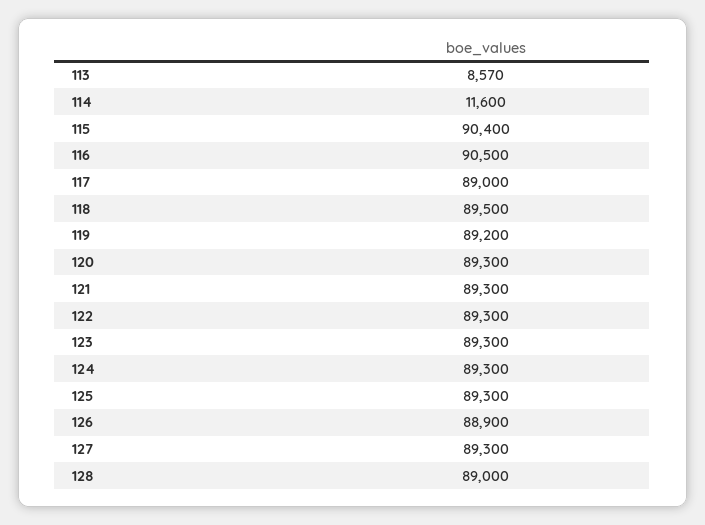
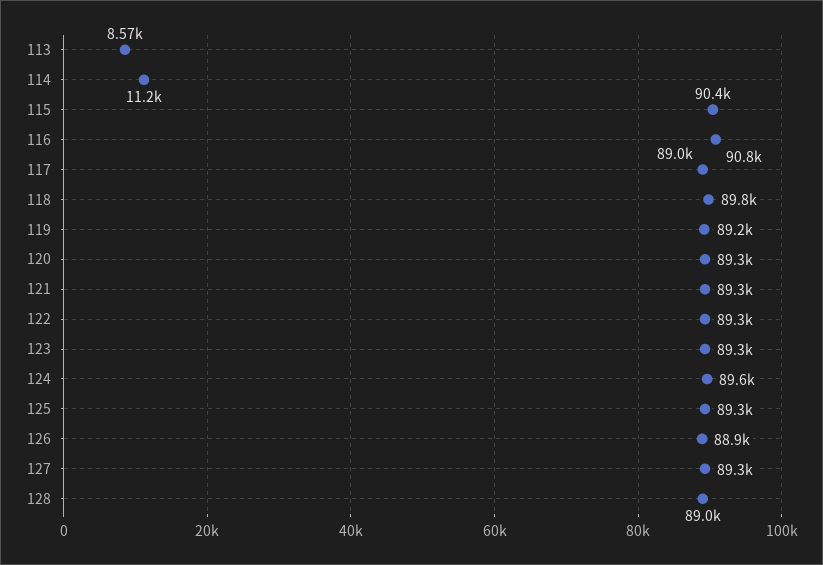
  {
    "113": 8570,
-   "114": 11600,
+   "114": 11200,
    "115": 90400,
-   "116": 90500,
+   "116": 90800,
    "117": 89000,
-   "118": 89500,
+   "118": 89800,
    "119": 89200,
    "120": 89300,
    "121": 89300,
    "122": 89300,
    "123": 89300,
-   "124": 89300,
+   "124": 89600,
    "125": 89300,
    "126": 88900,
    "127": 89300,
    "128": 89000
  }

